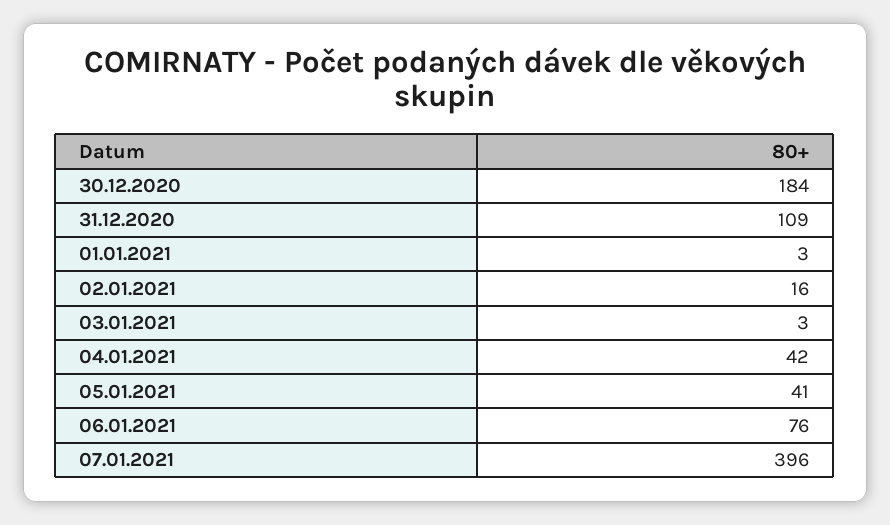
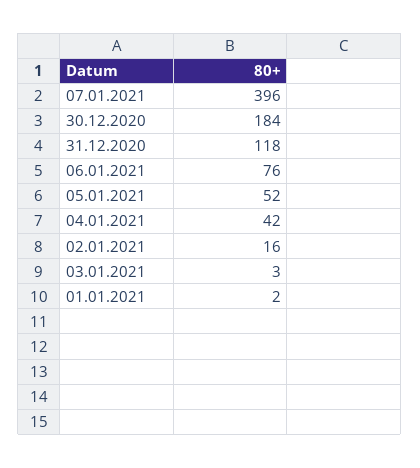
  {
    "30.12.2020": 184,
-   "31.12.2020": 109,
+   "31.12.2020": 118,
-   "01.01.2021": 3,
+   "01.01.2021": 2,
    "02.01.2021": 16,
    "03.01.2021": 3,
    "04.01.2021": 42,
-   "05.01.2021": 41,
+   "05.01.2021": 52,
    "06.01.2021": 76,
    "07.01.2021": 396
  }

